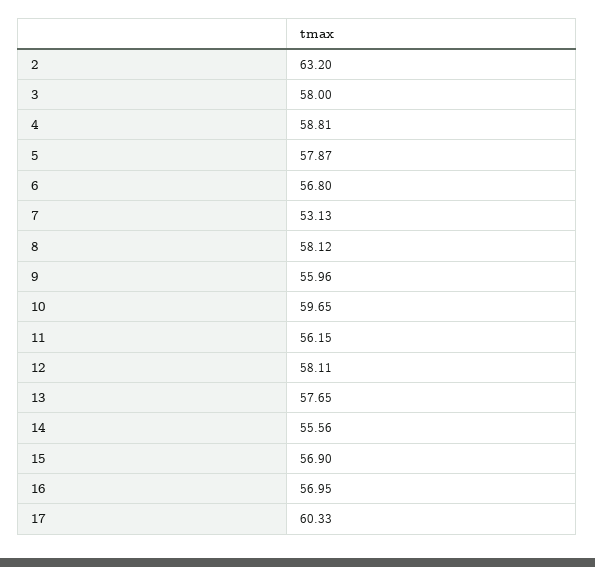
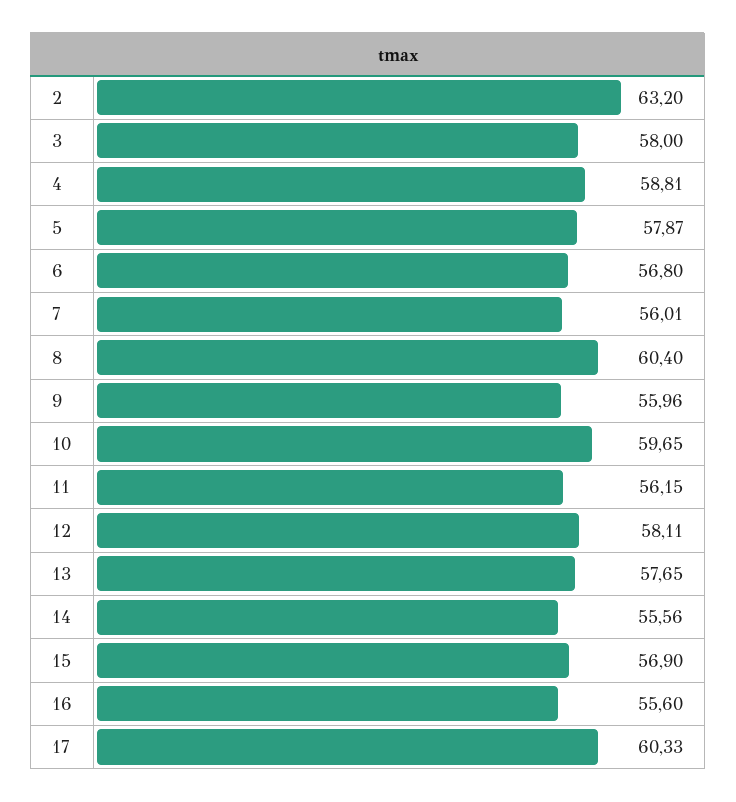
  {
    "2": 63.2,
    "3": 58,
    "4": 58.81,
    "5": 57.87,
    "6": 56.8,
-   "7": 53.13,
+   "7": 56.01,
-   "8": 58.12,
+   "8": 60.4,
    "9": 55.96,
    "10": 59.65,
    "11": 56.15,
    "12": 58.11,
    "13": 57.65,
    "14": 55.56,
    "15": 56.9,
-   "16": 56.95,
+   "16": 55.6,
    "17": 60.33
  }

